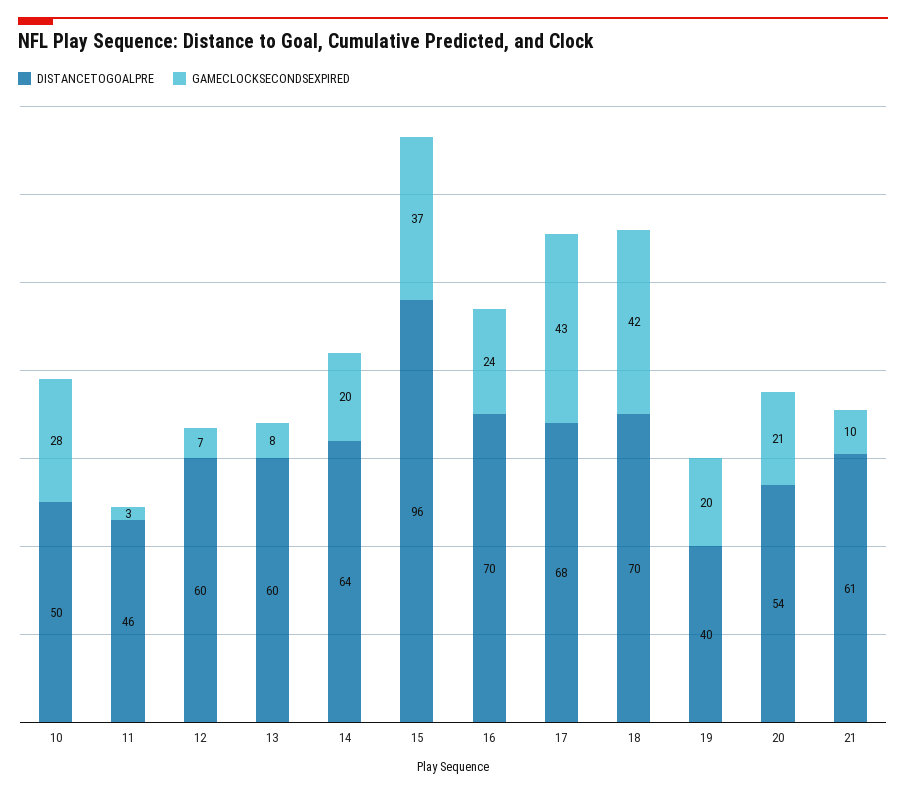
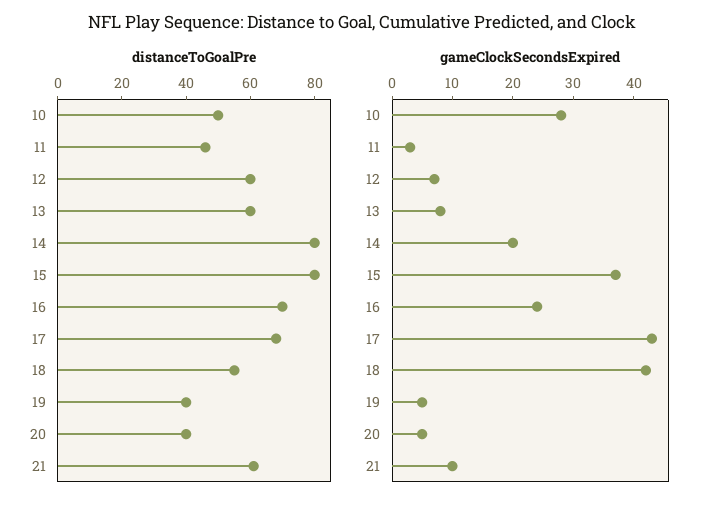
  {
    "DISTANCETOGOALPRE": {
      "10": 50,
      "11": 46,
      "12": 60,
      "13": 60,
-     "14": 64,
+     "14": 80,
-     "15": 96,
+     "15": 80,
      "16": 70,
      "17": 68,
-     "18": 70,
+     "18": 55,
      "19": 40,
-     "20": 54,
+     "20": 40,
      "21": 61
    },
    "GAMECLOCKSECONDSEXPIRED": {
      "10": 28,
      "11": 3,
      "12": 7,
      "13": 8,
      "14": 20,
      "15": 37,
      "16": 24,
      "17": 43,
      "18": 42,
-     "19": 20,
+     "19": 5,
-     "20": 21,
+     "20": 5,
      "21": 10
    }
  }

